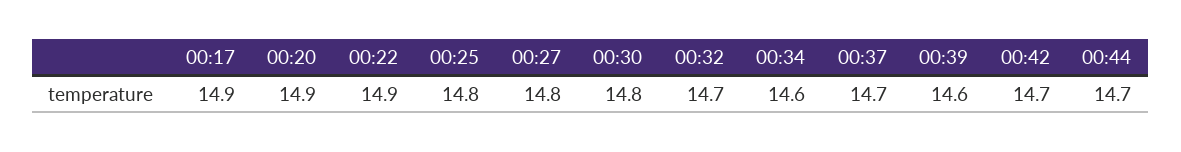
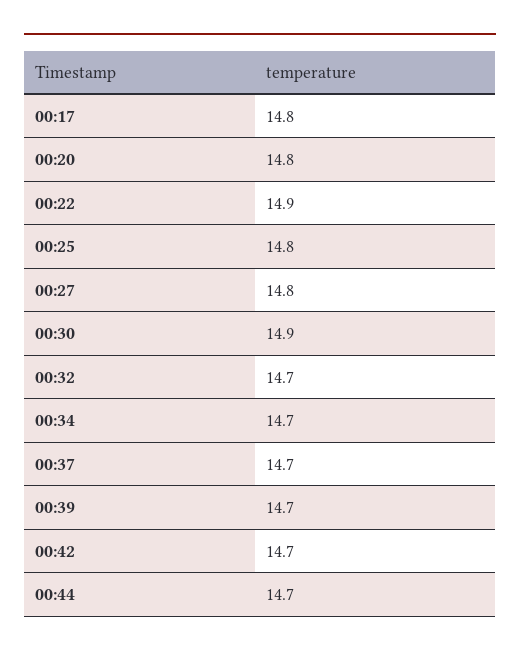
  {
-   "00:17": 14.9,
+   "00:17": 14.8,
-   "00:20": 14.9,
+   "00:20": 14.8,
    "00:22": 14.9,
    "00:25": 14.8,
    "00:27": 14.8,
-   "00:30": 14.8,
+   "00:30": 14.9,
    "00:32": 14.7,
-   "00:34": 14.6,
+   "00:34": 14.7,
    "00:37": 14.7,
-   "00:39": 14.6,
+   "00:39": 14.7,
    "00:42": 14.7,
    "00:44": 14.7
  }

